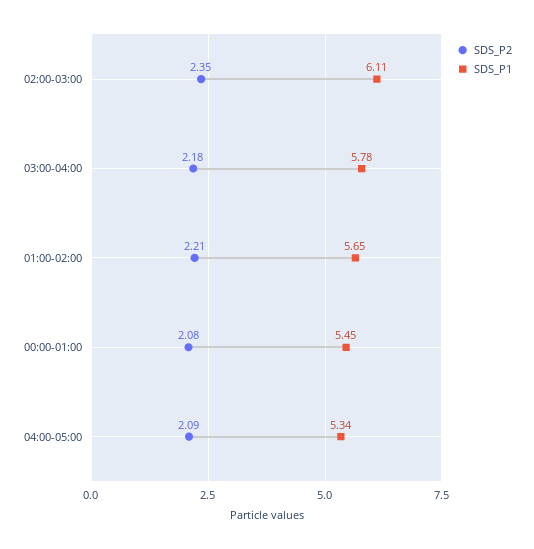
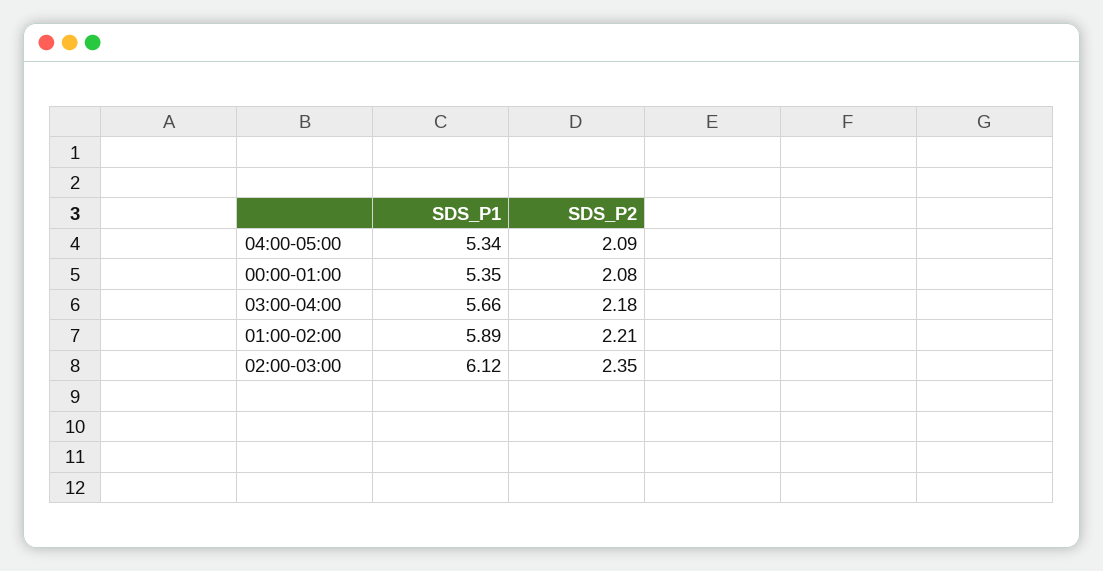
  {
    "SDS_P2": {
      "02:00-03:00": 2.35,
      "03:00-04:00": 2.18,
      "01:00-02:00": 2.21,
      "00:00-01:00": 2.08,
      "04:00-05:00": 2.09
    },
    "SDS_P1": {
-     "02:00-03:00": 6.11,
+     "02:00-03:00": 6.12,
-     "03:00-04:00": 5.78,
+     "03:00-04:00": 5.66,
-     "01:00-02:00": 5.65,
+     "01:00-02:00": 5.89,
-     "00:00-01:00": 5.45,
+     "00:00-01:00": 5.35,
      "04:00-05:00": 5.34
    }
  }

